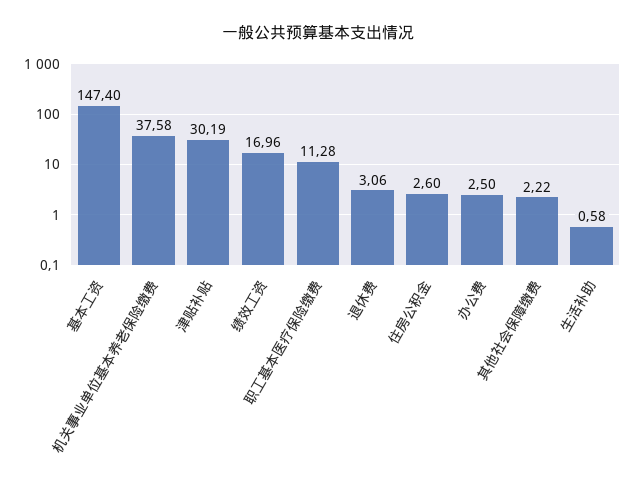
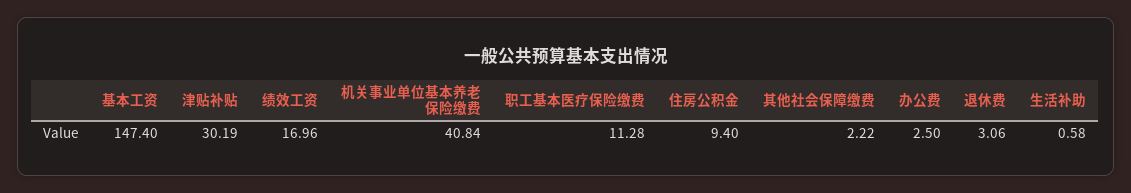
  {
    "基本工资": 147.4,
-   "机关事业单位基本养老保险缴费": 37.58,
+   "机关事业单位基本养老保险缴费": 40.84,
    "津贴补贴": 30.19,
    "绩效工资": 16.96,
    "职工基本医疗保险缴费": 11.28,
    "退休费": 3.06,
-   "住房公积金": 2.6,
+   "住房公积金": 9.4,
    "办公费": 2.5,
    "其他社会保障缴费": 2.22,
    "生活补助": 0.58
  }

